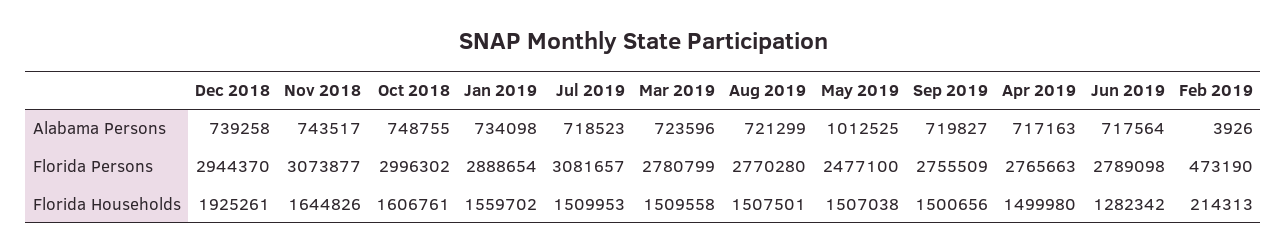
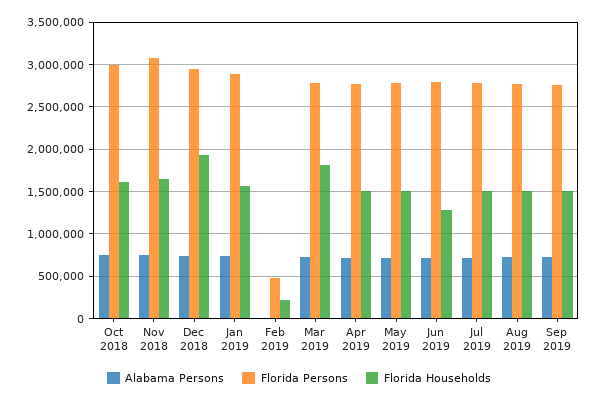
  {
    "Alabama Persons": {
      "Dec 2018": 739258,
      "Nov 2018": 743517,
      "Oct 2018": 748755,
      "Jan 2019": 734098,
      "Jul 2019": 718523,
      "Mar 2019": 723596,
      "Aug 2019": 721299,
-     "May 2019": 1012525,
+     "May 2019": 700000,
      "Sep 2019": 719827,
      "Apr 2019": 717163,
      "Jun 2019": 717564,
      "Feb 2019": 3926
    },
    "Florida Persons": {
      "Dec 2018": 2944370,
      "Nov 2018": 3073877,
      "Oct 2018": 2996302,
      "Jan 2019": 2888654,
-     "Jul 2019": 3081657,
+     "Jul 2019": 2800000,
      "Mar 2019": 2780799,
      "Aug 2019": 2770280,
-     "May 2019": 2477100,
+     "May 2019": 2800000,
      "Sep 2019": 2755509,
      "Apr 2019": 2765663,
      "Jun 2019": 2789098,
      "Feb 2019": 473190
    },
    "Florida Households": {
      "Dec 2018": 1925261,
      "Nov 2018": 1644826,
      "Oct 2018": 1606761,
      "Jan 2019": 1559702,
      "Jul 2019": 1509953,
-     "Mar 2019": 1509558,
+     "Mar 2019": 1800000,
      "Aug 2019": 1507501,
      "May 2019": 1507038,
      "Sep 2019": 1500656,
      "Apr 2019": 1499980,
      "Jun 2019": 1282342,
      "Feb 2019": 214313
    }
  }

